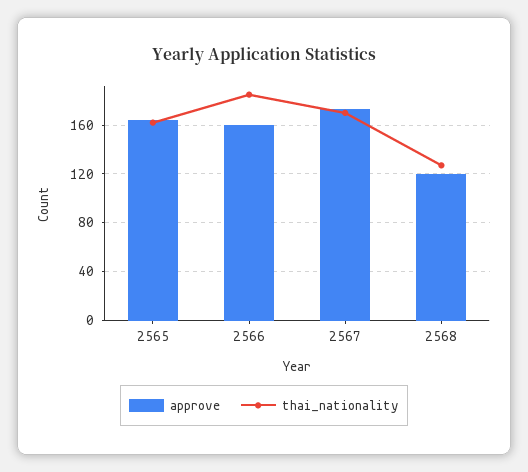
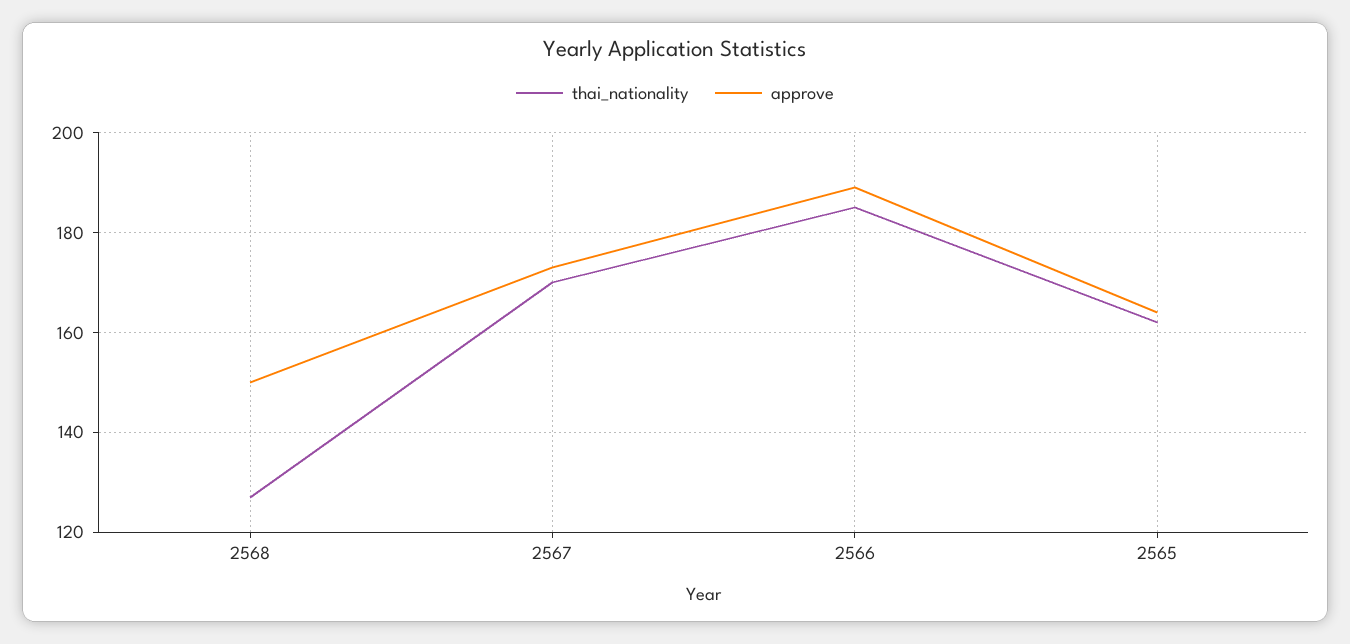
  {
    "approve": {
      "2565": 165,
-     "2566": 160,
+     "2566": 190,
      "2567": 175,
-     "2568": 120
+     "2568": 150
    },
    "thai_nationality": {
      "2565": 160,
      "2566": 185,
      "2567": 170,
      "2568": 125
    }
  }

